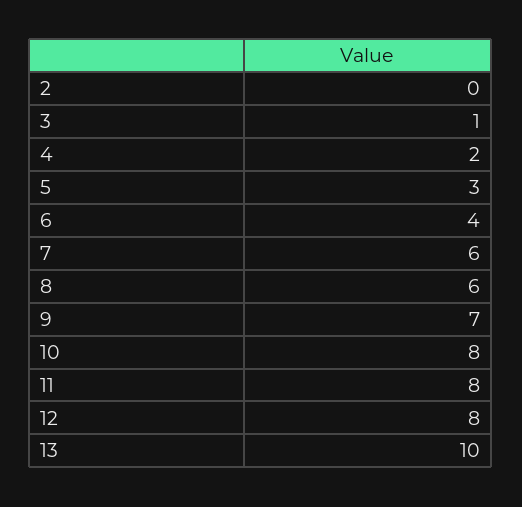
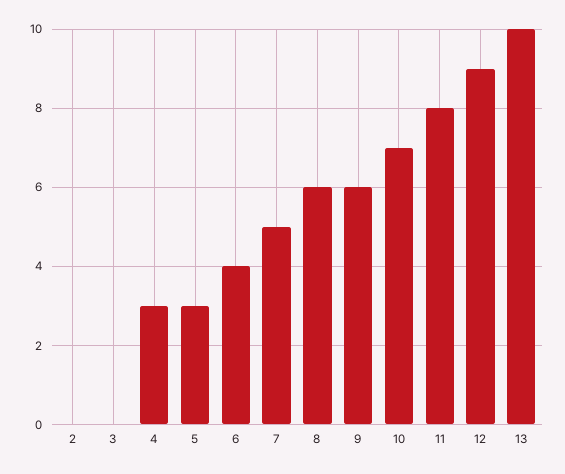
  {
    "2": 0,
-   "3": 1,
+   "3": 0,
-   "4": 2,
+   "4": 3,
    "5": 3,
    "6": 4,
-   "7": 6,
+   "7": 5,
    "8": 6,
-   "9": 7,
+   "9": 6,
-   "10": 8,
+   "10": 7,
    "11": 8,
-   "12": 8,
+   "12": 9,
    "13": 10
  }

